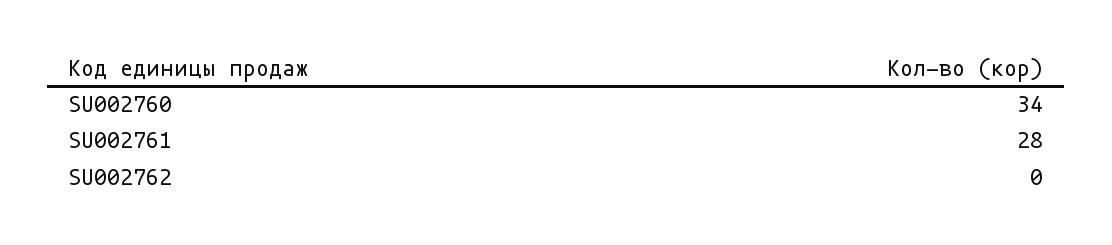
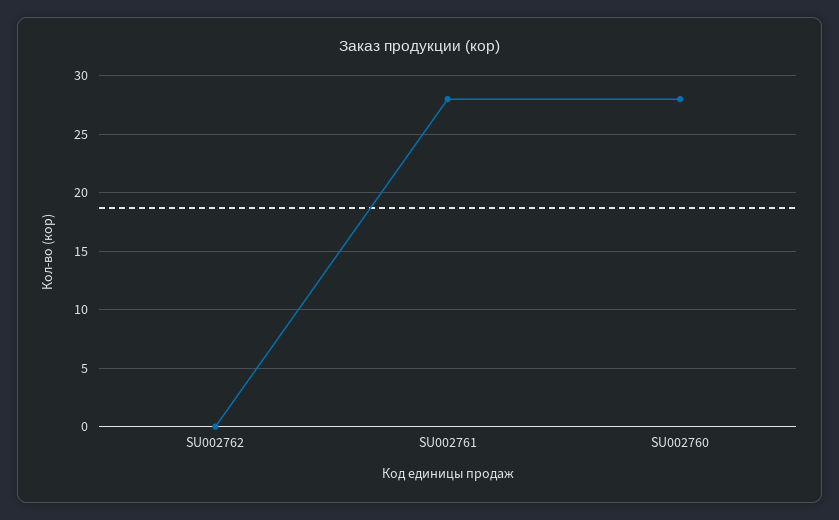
  {
-   "SU002760": 34,
+   "SU002760": 28,
    "SU002761": 28,
    "SU002762": 0
  }

